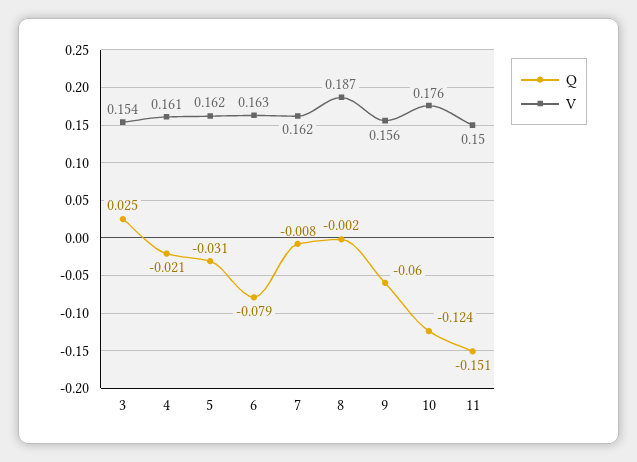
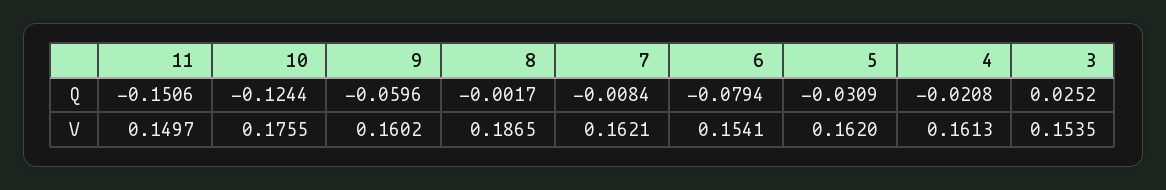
  {
    "Q": {
      "3": 0.0252,
      "4": -0.0208,
      "5": -0.0309,
      "6": -0.0794,
      "7": -0.0084,
      "8": -0.0017,
      "9": -0.0596,
      "10": -0.1244,
      "11": -0.1506
    },
    "V": {
      "3": 0.1535,
      "4": 0.1613,
      "5": 0.162,
-     "6": 0.163,
+     "6": 0.1541,
      "7": 0.1621,
      "8": 0.1865,
-     "9": 0.156,
+     "9": 0.1602,
      "10": 0.1755,
      "11": 0.1497
    }
  }

